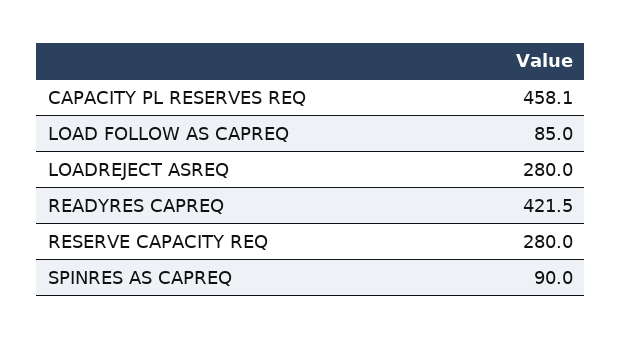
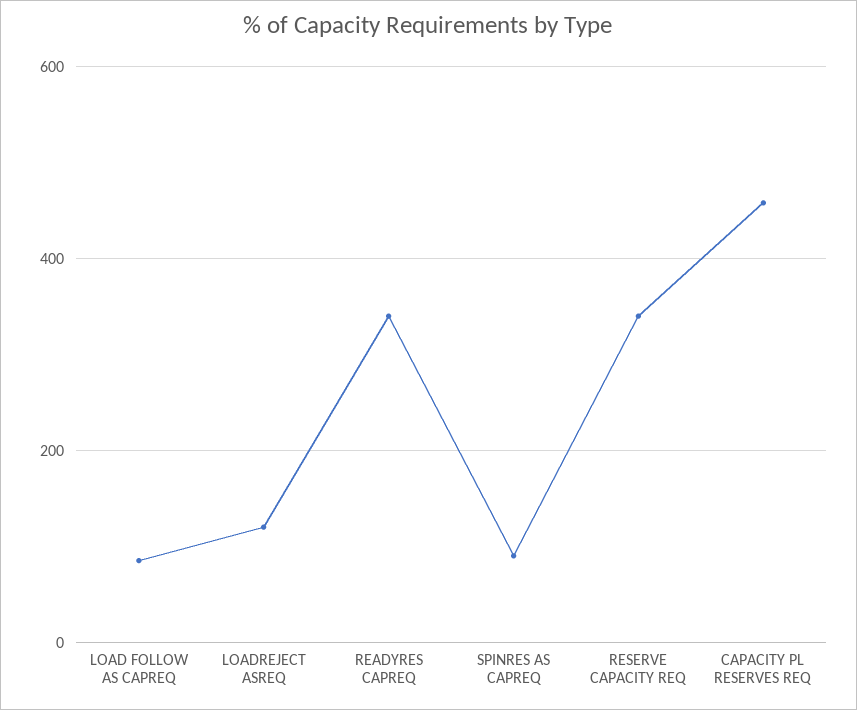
  {
    "CAPACITY PL RESERVES REQ": 458.1,
    "LOAD FOLLOW AS CAPREQ": 85,
-   "LOADREJECT ASREQ": 280,
+   "LOADREJECT ASREQ": 120,
-   "READYRES CAPREQ": 421.5,
+   "READYRES CAPREQ": 340,
-   "RESERVE CAPACITY REQ": 280,
+   "RESERVE CAPACITY REQ": 340,
    "SPINRES AS CAPREQ": 90
  }

